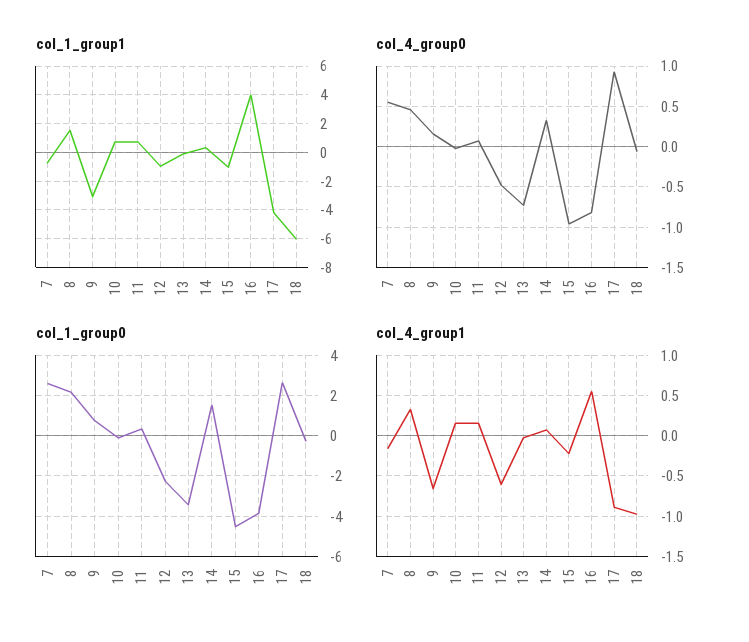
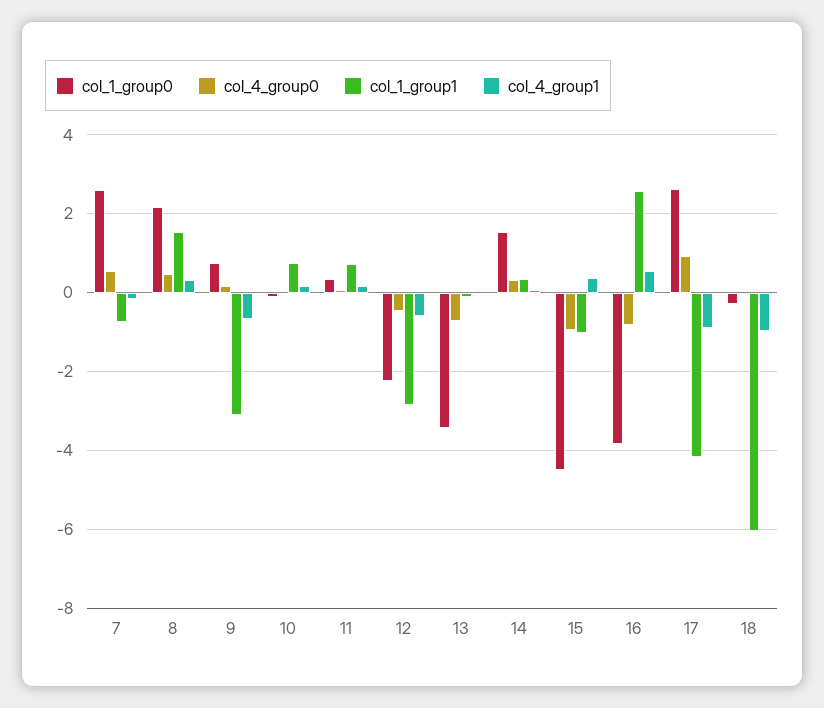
  {
    "col_1_group1": {
      "7": -0.8,
      "8": 1.6,
      "9": -3.2,
      "10": 0.8,
      "11": 0.8,
-     "12": -1,
+     "12": -2.8,
      "13": -0.2,
      "14": 0.4,
      "15": -1,
-     "16": 4,
+     "16": 2.6,
      "17": -4.2,
      "18": -6
    },
    "col_4_group0": {
      "7": 0.6,
      "8": 0.5,
      "9": 0.2,
      "10": 0,
      "11": 0.1,
      "12": -0.5,
      "13": -0.7,
      "14": 0.3,
      "15": -1,
      "16": -0.8,
      "17": 0.9,
      "18": -0.1
    },
    "col_1_group0": {
      "7": 2.6,
      "8": 2.2,
      "9": 0.8,
      "10": -0.2,
      "11": 0.4,
      "12": -2.2,
      "13": -3.4,
      "14": 1.6,
      "15": -4.6,
      "16": -3.8,
      "17": 2.6,
      "18": -0.2
    },
    "col_4_group1": {
      "7": -0.2,
      "8": 0.3,
      "9": -0.7,
      "10": 0.2,
      "11": 0.2,
      "12": -0.6,
      "13": 0,
      "14": 0.1,
-     "15": -0.2,
+     "15": 0.4,
      "16": 0.5,
      "17": -0.9,
      "18": -1
    }
  }

